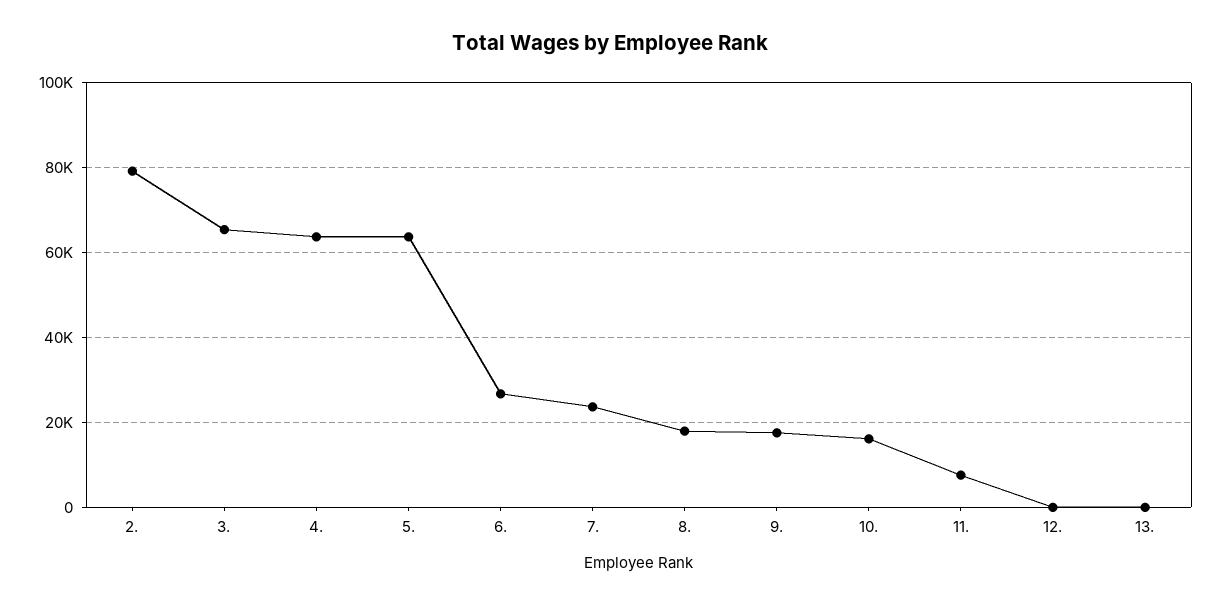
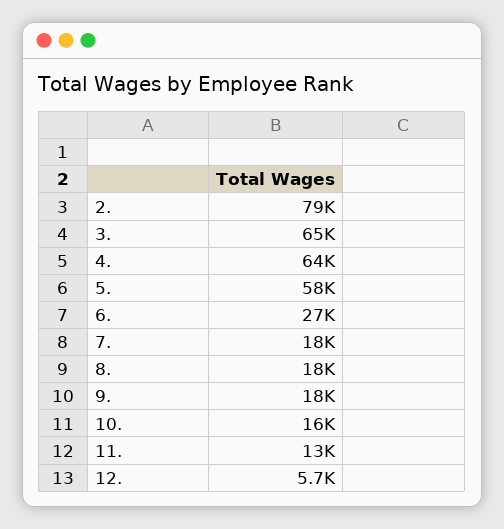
  {
    "2.": 79000,
    "3.": 65000,
    "4.": 64000,
-   "5.": 64000,
+   "5.": 58000,
    "6.": 27000,
-   "7.": 24000,
+   "7.": 18000,
    "8.": 18000,
    "9.": 18000,
    "10.": 16000,
-   "11.": 8000,
+   "11.": 13000,
-   "12.": 0,
+   "12.": 5700
-   "13.": 0
  }

